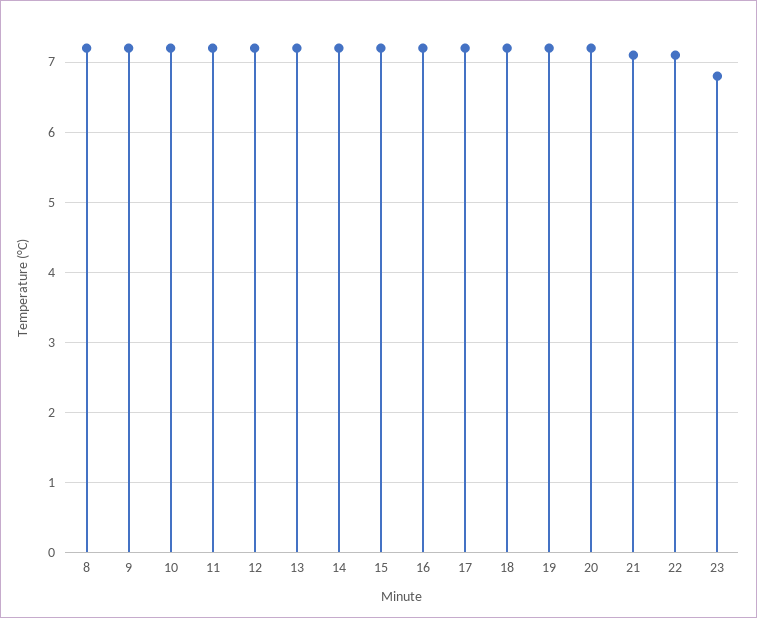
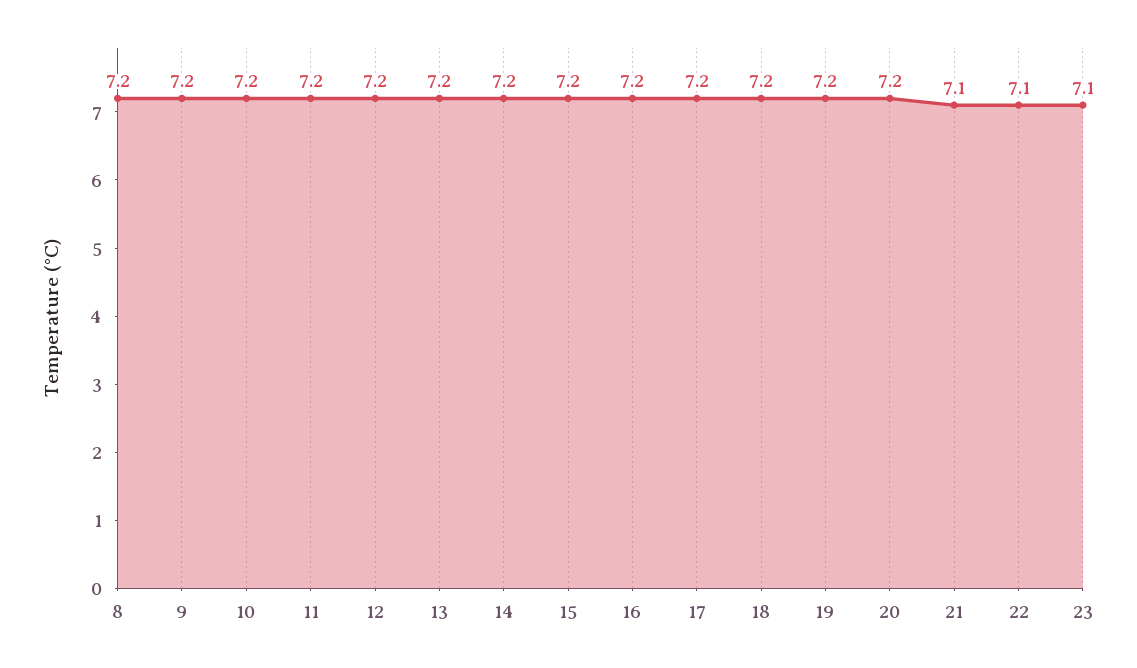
  {
    "8": 7.2,
    "9": 7.2,
    "10": 7.2,
    "11": 7.2,
    "12": 7.2,
    "13": 7.2,
    "14": 7.2,
    "15": 7.2,
    "16": 7.2,
    "17": 7.2,
    "18": 7.2,
    "19": 7.2,
    "20": 7.2,
    "21": 7.1,
    "22": 7.1,
-   "23": 6.8
+   "23": 7.1
  }

